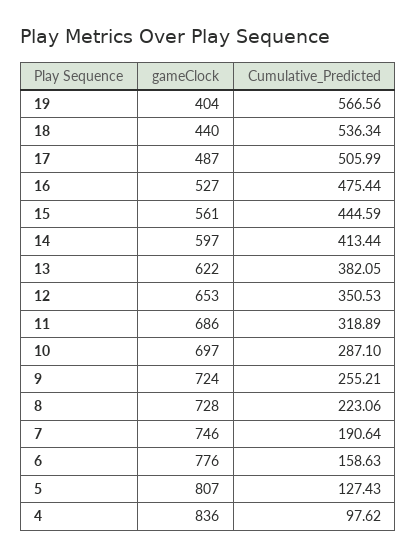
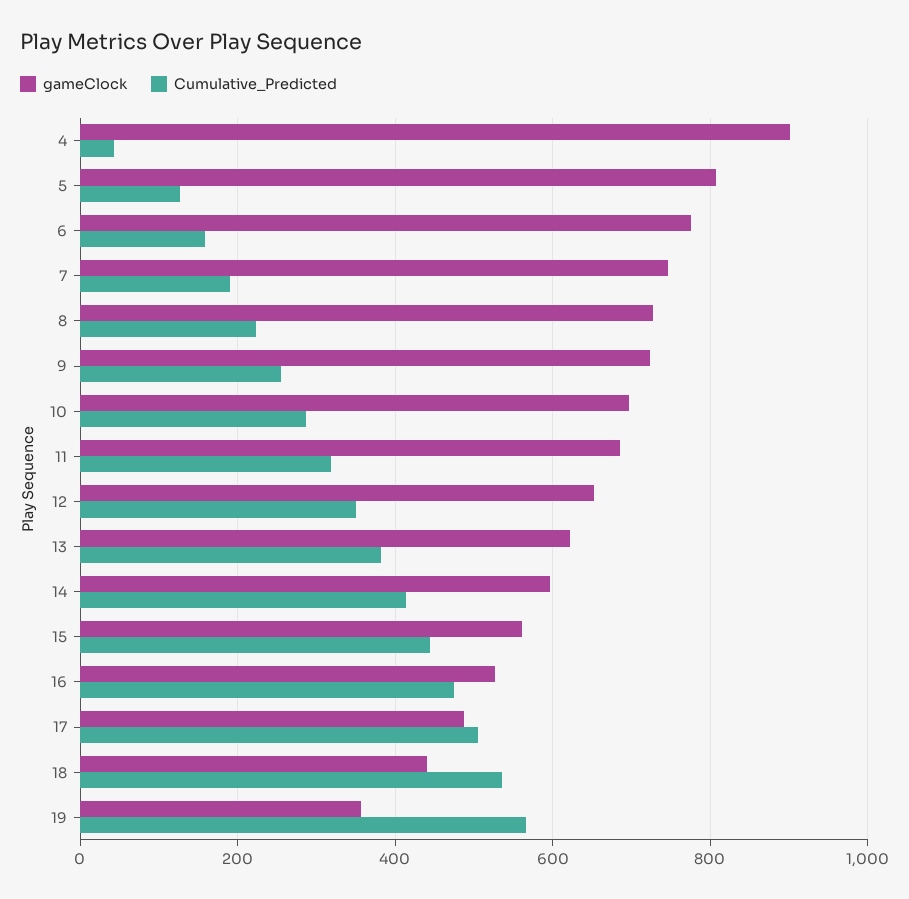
  {
    "gameClock": {
-     "19": 404,
+     "19": 360,
      "18": 440,
      "17": 487,
      "16": 527,
      "15": 561,
      "14": 597,
      "13": 622,
      "12": 653,
      "11": 686,
      "10": 697,
      "9": 724,
      "8": 728,
      "7": 746,
      "6": 776,
      "5": 807,
-     "4": 836
+     "4": 900
    },
    "Cumulative_Predicted": {
      "19": 566.56,
      "18": 536.34,
      "17": 505.99,
      "16": 475.44,
      "15": 444.59,
      "14": 413.44,
      "13": 382.05,
      "12": 350.53,
      "11": 318.89,
      "10": 287.1,
      "9": 255.21,
      "8": 223.06,
      "7": 190.64,
      "6": 158.63,
      "5": 127.43,
-     "4": 97.62
+     "4": 40
    }
  }

